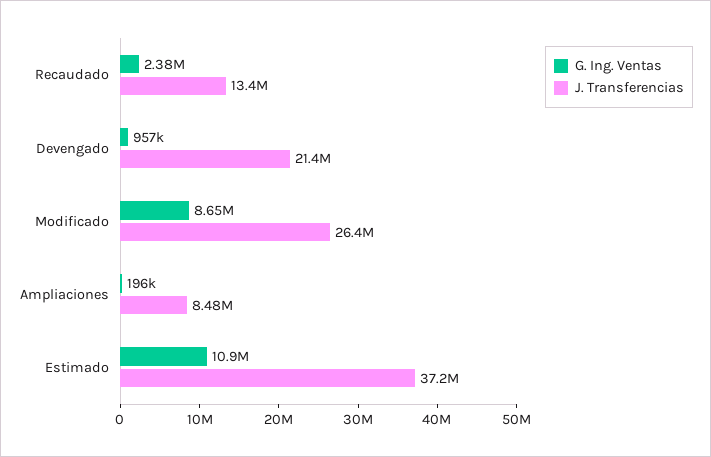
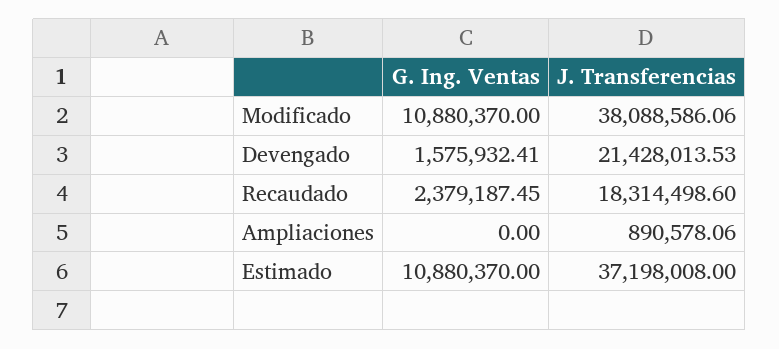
  {
    "G. Ing. Ventas": {
      "Recaudado": 2379187.45,
-     "Devengado": 957000,
+     "Devengado": 1575932.41,
-     "Modificado": 8650000,
+     "Modificado": 10880370,
-     "Ampliaciones": 196000,
+     "Ampliaciones": 0,
      "Estimado": 10880370
    },
    "J. Transferencias": {
-     "Recaudado": 13400000,
+     "Recaudado": 18314498.6,
      "Devengado": 21428013.53,
-     "Modificado": 26400000,
+     "Modificado": 38088586.06,
-     "Ampliaciones": 8480000,
+     "Ampliaciones": 890578.06,
      "Estimado": 37198008
    }
  }

